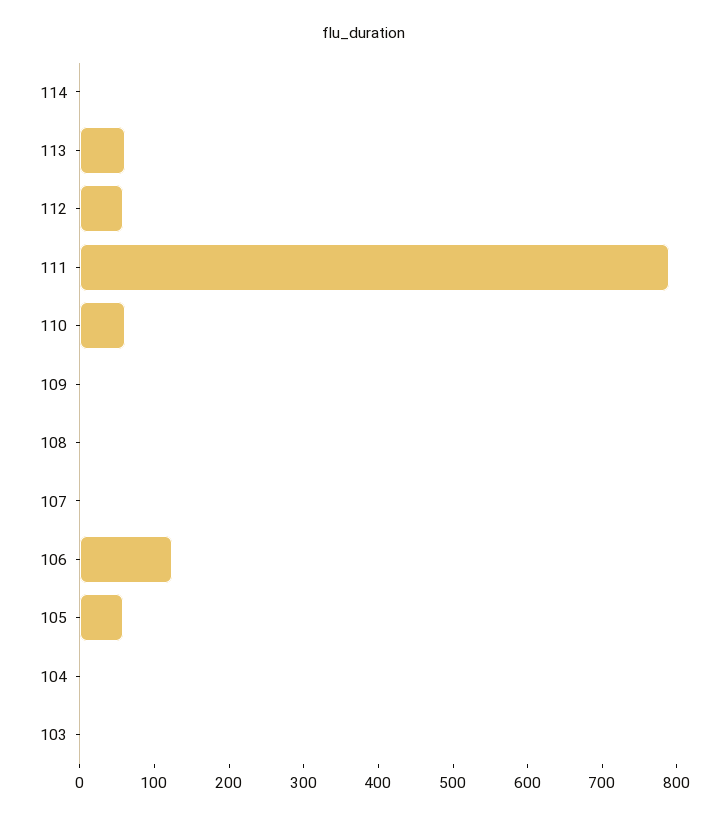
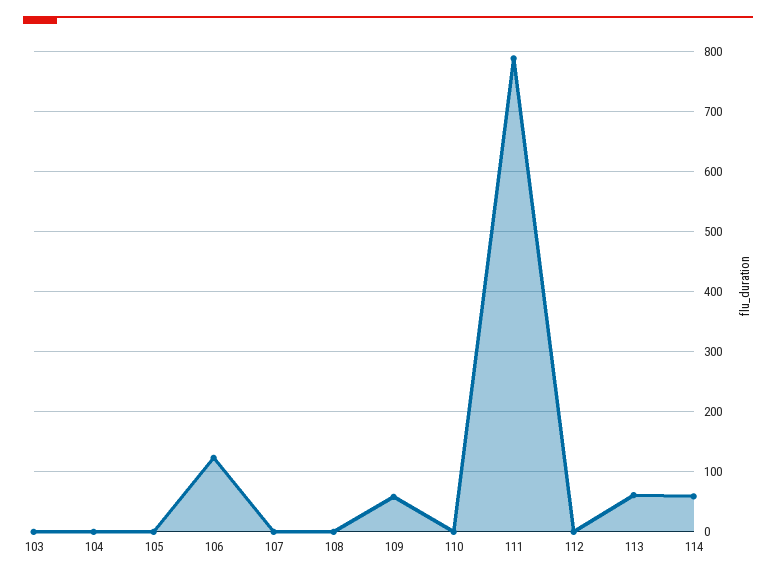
  {
-   "114": 0,
+   "114": 60,
    "113": 60,
-   "112": 60,
+   "112": 0,
    "111": 790,
-   "110": 60,
+   "110": 0,
-   "109": 0,
+   "109": 60,
    "108": 0,
    "107": 0,
    "106": 120,
-   "105": 60,
+   "105": 0,
    "104": 0,
    "103": 0
  }

